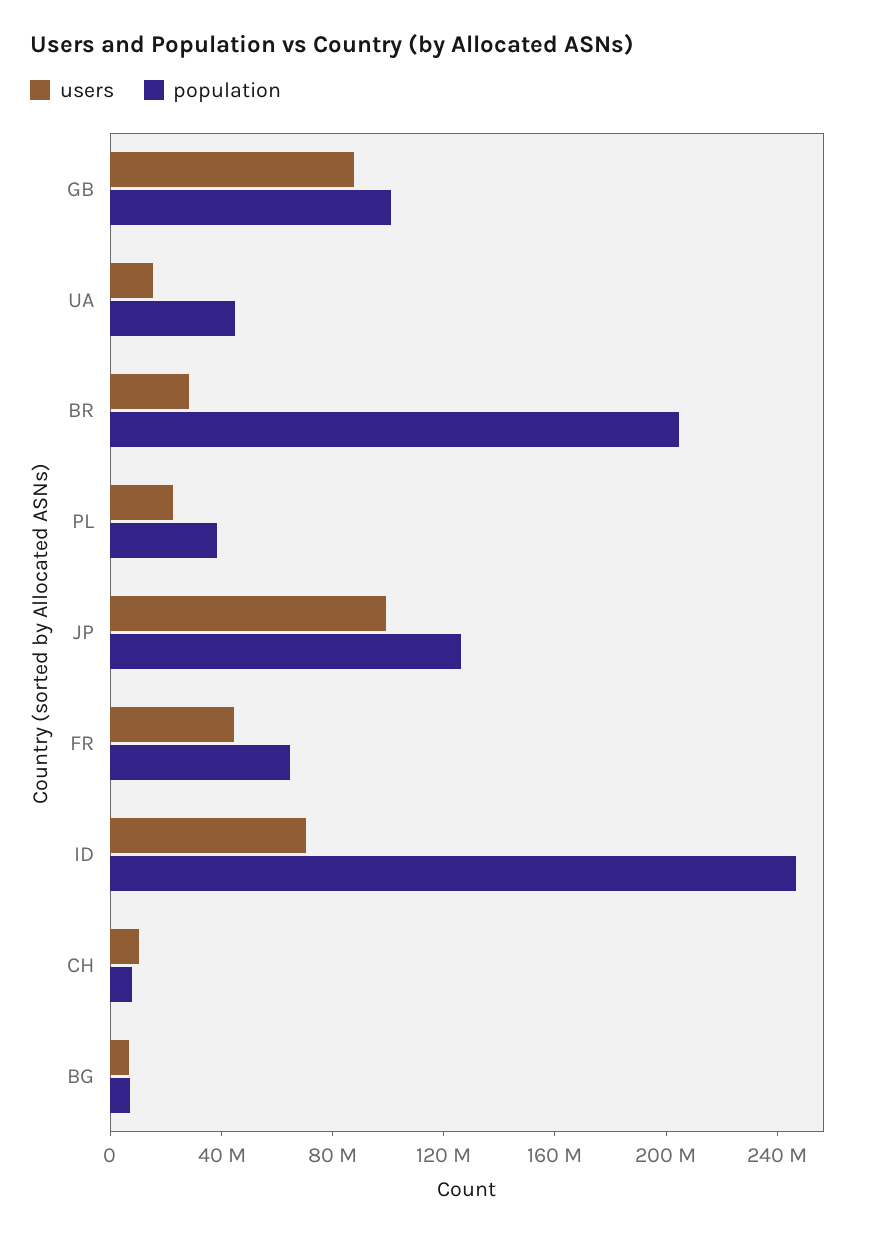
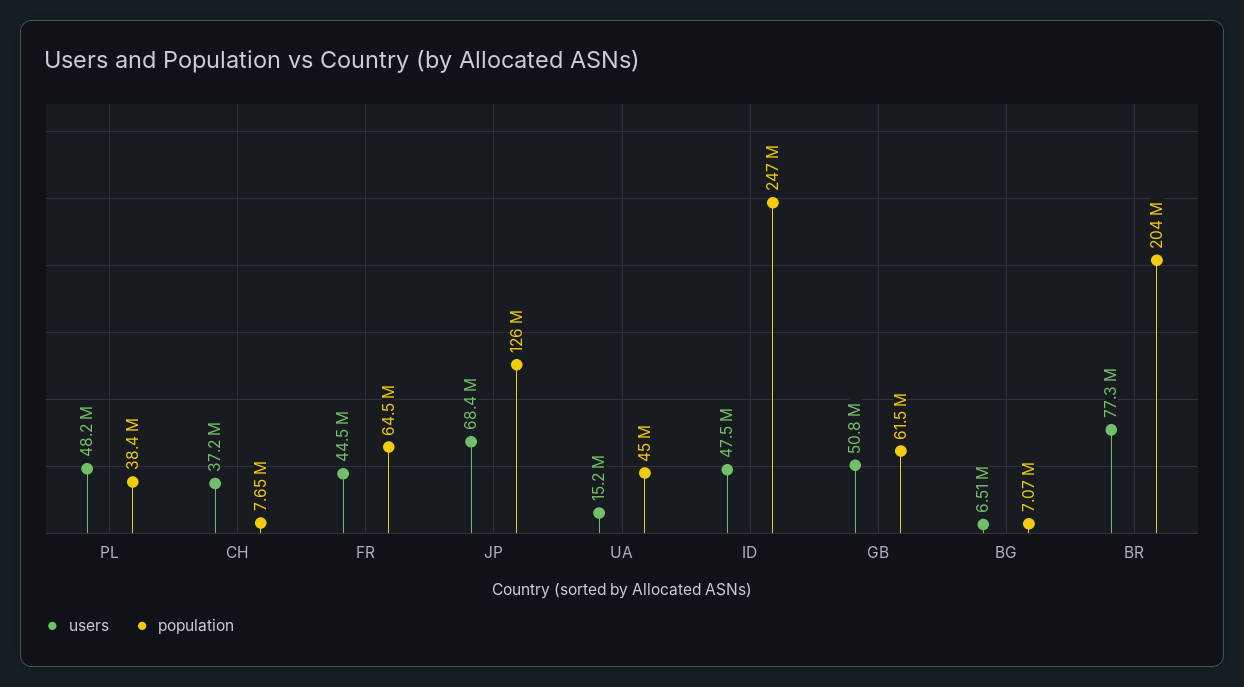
  {
    "users": {
-     "GB": 90000000,
+     "GB": 50800000,
      "UA": 15200000,
-     "BR": 30000000,
+     "BR": 77300000,
-     "PL": 20000000,
+     "PL": 48200000,
-     "JP": 100000000,
+     "JP": 68400000,
      "FR": 44500000,
-     "ID": 70000000,
+     "ID": 47500000,
-     "CH": 10000000,
+     "CH": 37200000,
      "BG": 6510000
    },
    "population": {
-     "GB": 100000000,
+     "GB": 61500000,
      "UA": 45000000,
      "BR": 204000000,
      "PL": 38400000,
      "JP": 126000000,
      "FR": 64500000,
      "ID": 247000000,
      "CH": 7650000,
      "BG": 7070000
    }
  }

